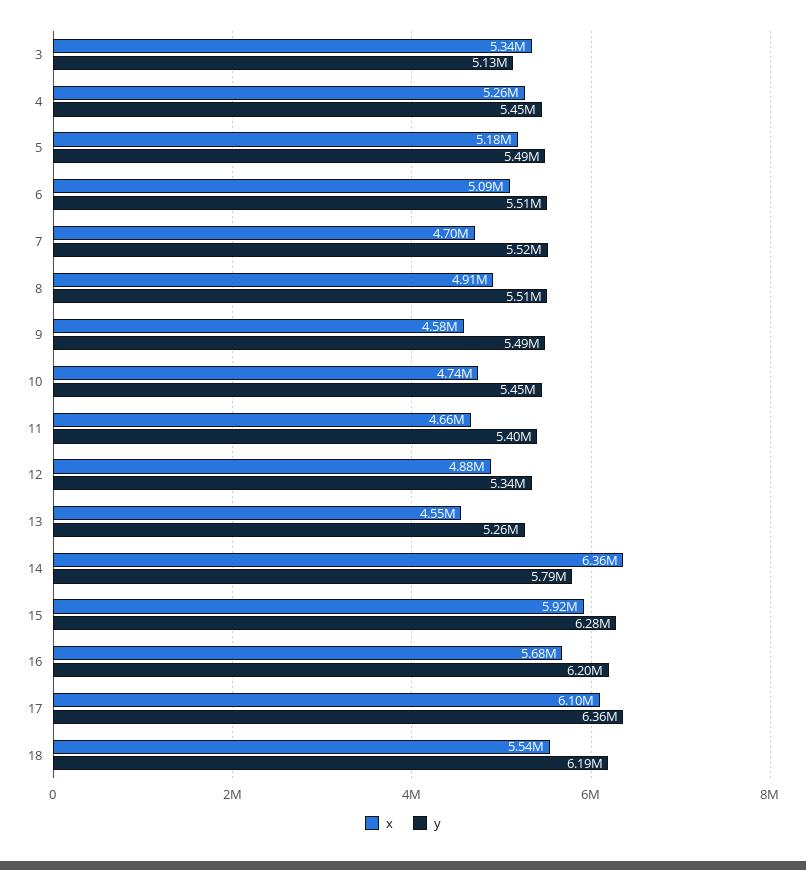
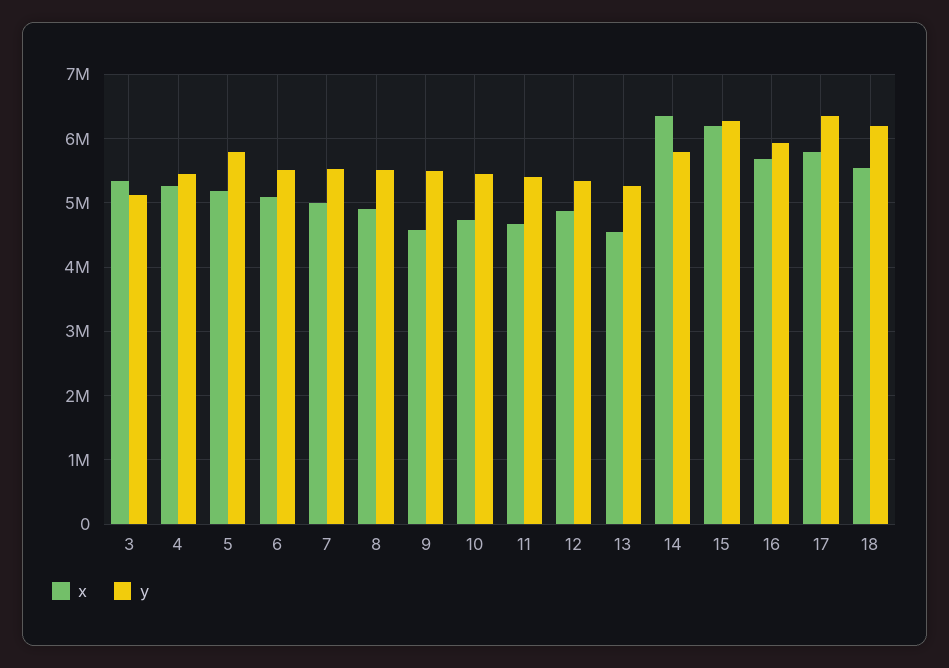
  {
    "x": {
      "3": 5340000,
      "4": 5260000,
      "5": 5180000,
      "6": 5090000,
-     "7": 4700000,
+     "7": 5000000,
      "8": 4910000,
      "9": 4580000,
      "10": 4740000,
      "11": 4660000,
      "12": 4880000,
      "13": 4550000,
      "14": 6360000,
-     "15": 5920000,
+     "15": 6200000,
      "16": 5680000,
-     "17": 6100000,
+     "17": 5800000,
      "18": 5540000
    },
    "y": {
      "3": 5130000,
      "4": 5450000,
-     "5": 5490000,
+     "5": 5800000,
      "6": 5510000,
      "7": 5520000,
      "8": 5510000,
      "9": 5490000,
      "10": 5450000,
      "11": 5400000,
      "12": 5340000,
      "13": 5260000,
      "14": 5790000,
      "15": 6280000,
-     "16": 6200000,
+     "16": 5900000,
      "17": 6360000,
      "18": 6190000
    }
  }

